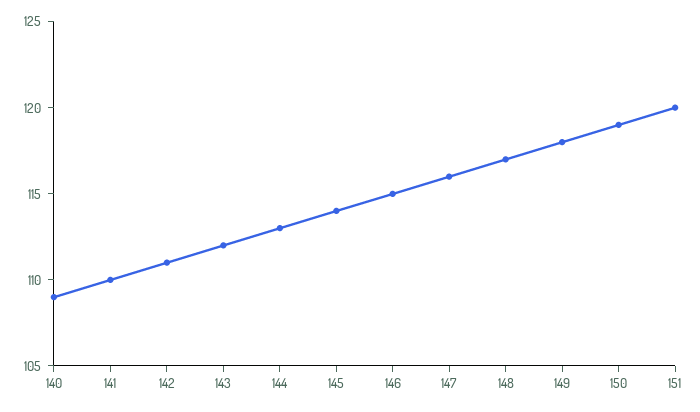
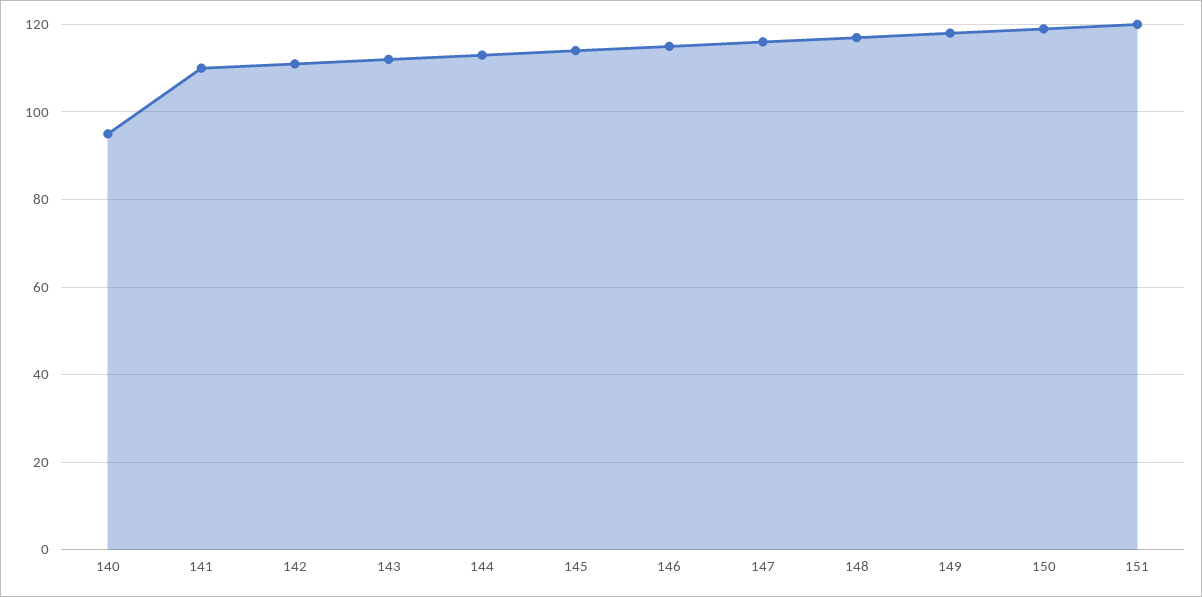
  {
-   "140": 109,
+   "140": 95,
    "141": 110,
    "142": 111,
    "143": 112,
    "144": 113,
    "145": 114,
    "146": 115,
    "147": 116,
    "148": 117,
    "149": 118,
    "150": 119,
    "151": 120
  }

